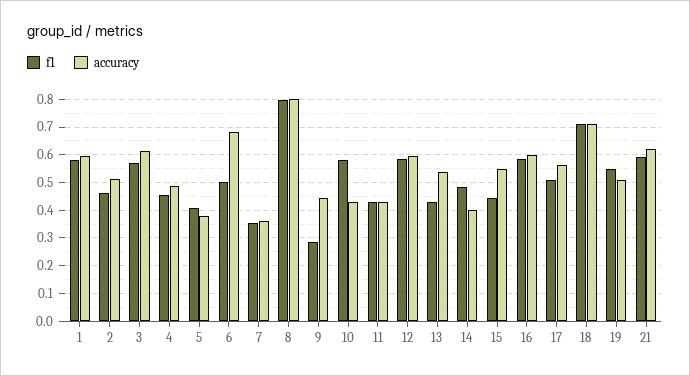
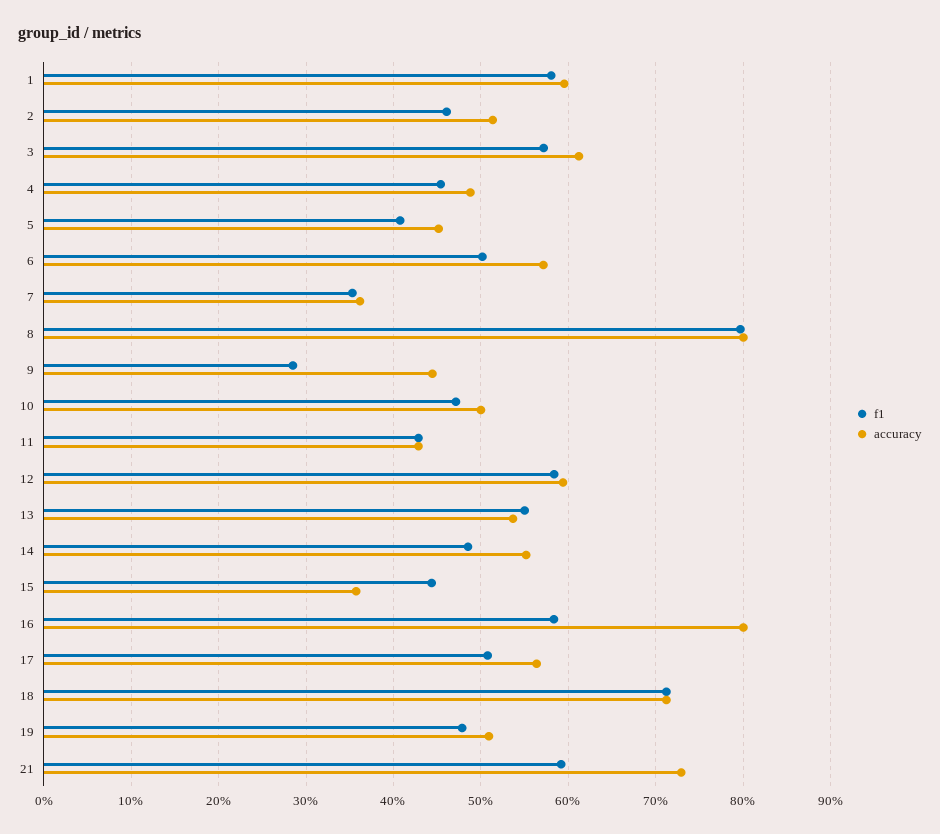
  {
    "f1": {
      "1": 0.58,
      "2": 0.46,
      "3": 0.57,
      "4": 0.45,
      "5": 0.41,
      "6": 0.5,
      "7": 0.35,
      "8": 0.8,
      "9": 0.28,
-     "10": 0.575,
+     "10": 0.47,
      "11": 0.43,
      "12": 0.58,
-     "13": 0.425,
+     "13": 0.55,
      "14": 0.49,
      "15": 0.44,
      "16": 0.58,
      "17": 0.51,
      "18": 0.71,
-     "19": 0.55,
+     "19": 0.48,
      "21": 0.59
    },
    "accuracy": {
      "1": 0.6,
      "2": 0.51,
      "3": 0.61,
      "4": 0.49,
-     "5": 0.375,
+     "5": 0.45,
-     "6": 0.675,
+     "6": 0.57,
      "7": 0.36,
      "8": 0.8,
      "9": 0.44,
-     "10": 0.425,
+     "10": 0.5,
      "11": 0.43,
      "12": 0.59,
      "13": 0.54,
-     "14": 0.4,
+     "14": 0.55,
-     "15": 0.55,
+     "15": 0.36,
-     "16": 0.6,
+     "16": 0.8,
      "17": 0.56,
      "18": 0.71,
      "19": 0.51,
-     "21": 0.625
+     "21": 0.73
    }
  }

